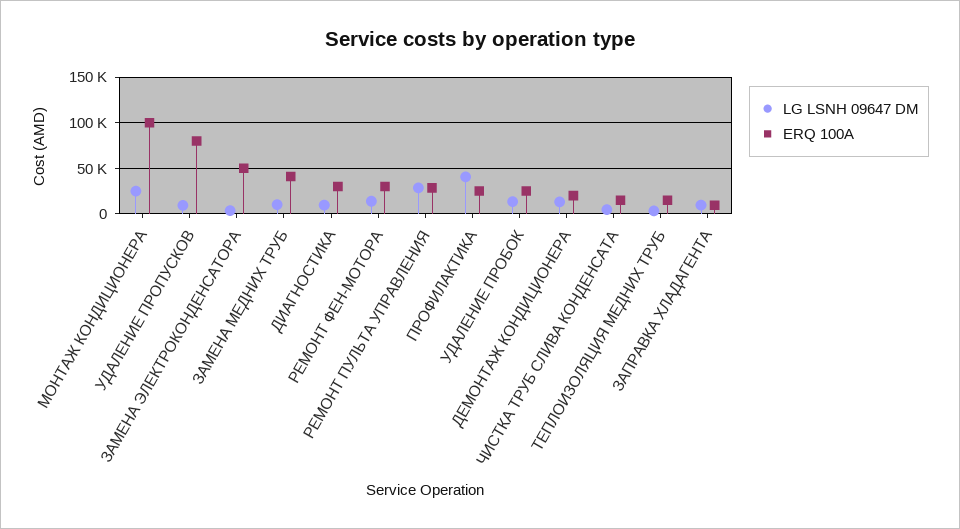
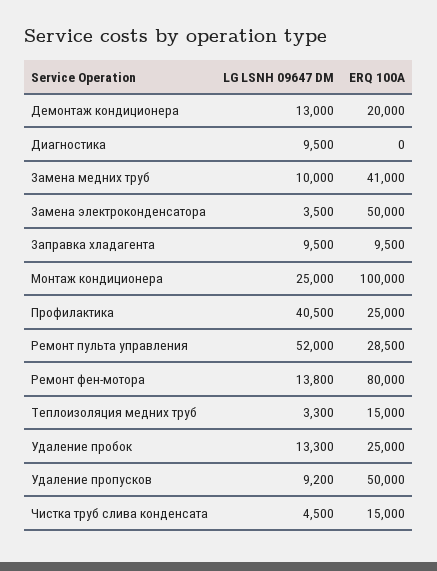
  {
    "LG LSNH 09647 DM": {
      "МОНТАЖ КОНДИЦИОНЕРА": 25000,
      "УДАЛЕНИЕ ПРОПУСКОВ": 9200,
      "ЗАМЕНА ЭЛЕКТРОКОНДЕНСАТОРА": 3500,
      "ЗАМЕНА МЕДНИХ ТРУБ": 10000,
      "ДИАГНОСТИКА": 9500,
      "РЕМОНТ ФЕН-МОТОРА": 13800,
-     "РЕМОНТ ПУЛЬТА УПРАВЛЕНИЯ": 30000,
+     "РЕМОНТ ПУЛЬТА УПРАВЛЕНИЯ": 52000,
      "ПРОФИЛАКТИКА": 40500,
      "УДАЛЕНИЕ ПРОБОК": 13300,
      "ДЕМОНТАЖ КОНДИЦИОНЕРА": 13000,
      "ЧИСТКА ТРУБ СЛИВА КОНДЕНСАТА": 4500,
      "ТЕПЛОИЗОЛЯЦИЯ МЕДНИХ ТРУБ": 3300,
      "ЗАПРАВКА ХЛАДАГЕНТА": 9500
    },
    "ERQ 100A": {
      "МОНТАЖ КОНДИЦИОНЕРА": 100000,
-     "УДАЛЕНИЕ ПРОПУСКОВ": 80000,
+     "УДАЛЕНИЕ ПРОПУСКОВ": 50000,
      "ЗАМЕНА ЭЛЕКТРОКОНДЕНСАТОРА": 50000,
      "ЗАМЕНА МЕДНИХ ТРУБ": 41000,
-     "ДИАГНОСТИКА": 30000,
+     "ДИАГНОСТИКА": 0,
-     "РЕМОНТ ФЕН-МОТОРА": 30000,
+     "РЕМОНТ ФЕН-МОТОРА": 80000,
      "РЕМОНТ ПУЛЬТА УПРАВЛЕНИЯ": 28500,
      "ПРОФИЛАКТИКА": 25000,
      "УДАЛЕНИЕ ПРОБОК": 25000,
      "ДЕМОНТАЖ КОНДИЦИОНЕРА": 20000,
      "ЧИСТКА ТРУБ СЛИВА КОНДЕНСАТА": 15000,
      "ТЕПЛОИЗОЛЯЦИЯ МЕДНИХ ТРУБ": 15000,
      "ЗАПРАВКА ХЛАДАГЕНТА": 9500
    }
  }

